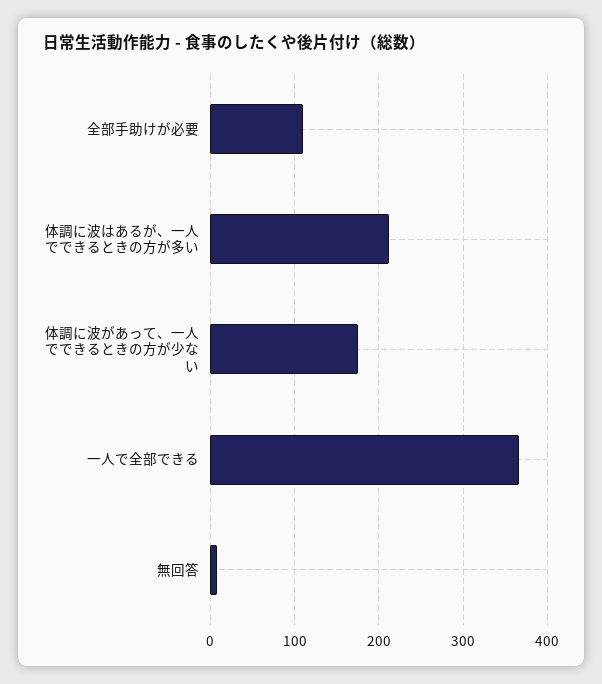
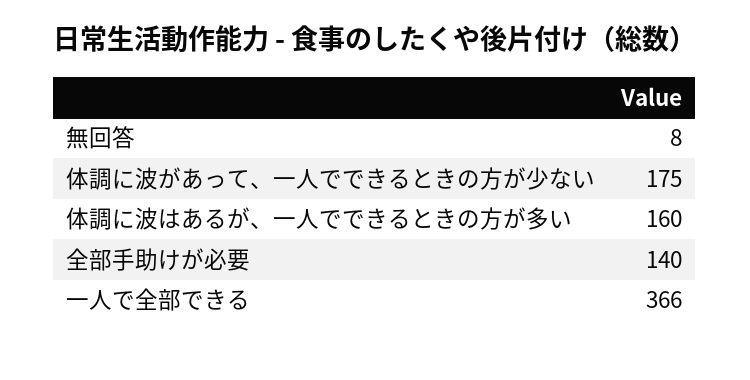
  {
-   "全部手助けが必要": 110,
+   "全部手助けが必要": 140,
-   "体調に波はあるが、一人でできるときの方が多い": 210,
+   "体調に波はあるが、一人でできるときの方が多い": 160,
    "体調に波があって、一人でできるときの方が少ない": 175,
    "一人で全部できる": 366,
    "無回答": 8
  }

